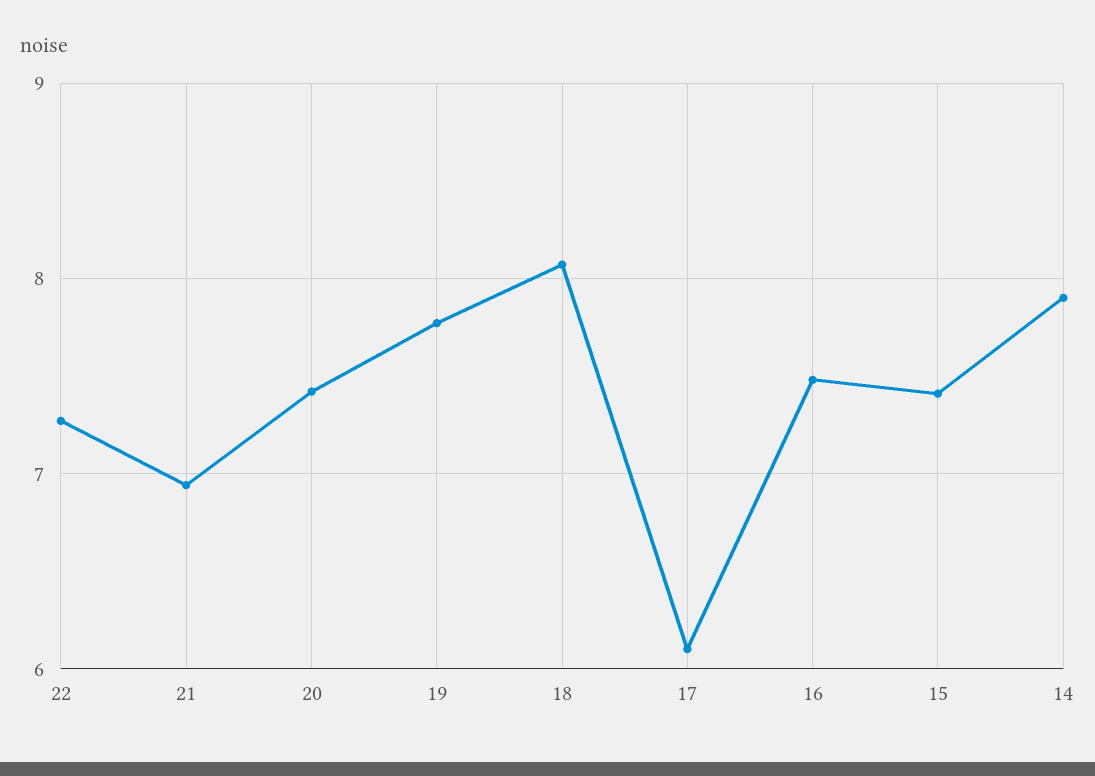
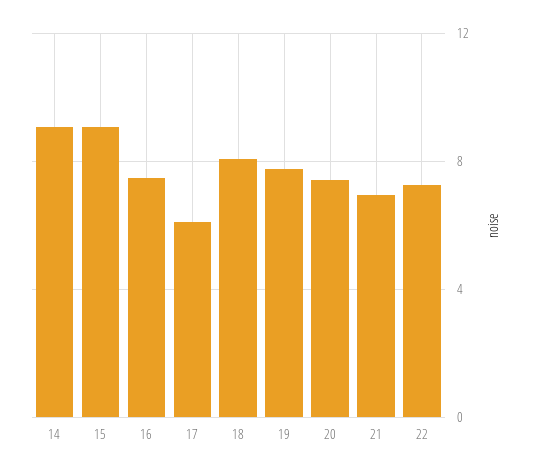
  {
    "22": 7.3,
    "21": 6.9,
    "20": 7.4,
    "19": 7.8,
    "18": 8.1,
    "17": 6.1,
    "16": 7.5,
-   "15": 7.4,
+   "15": 9,
-   "14": 7.9
+   "14": 9
  }

